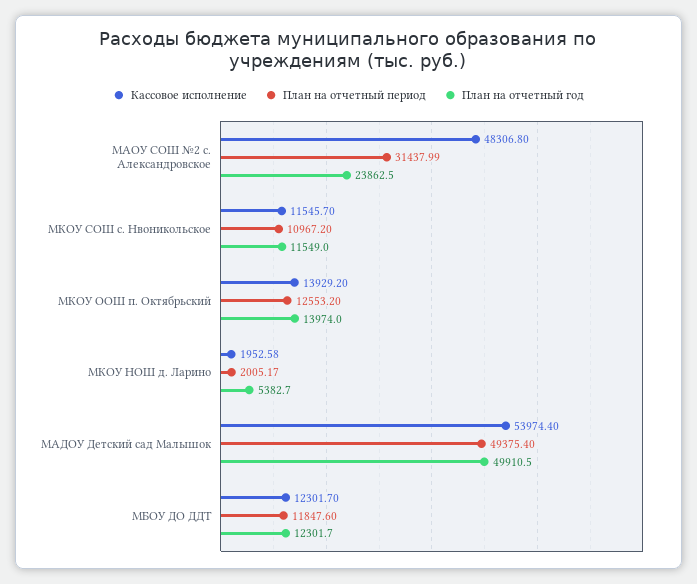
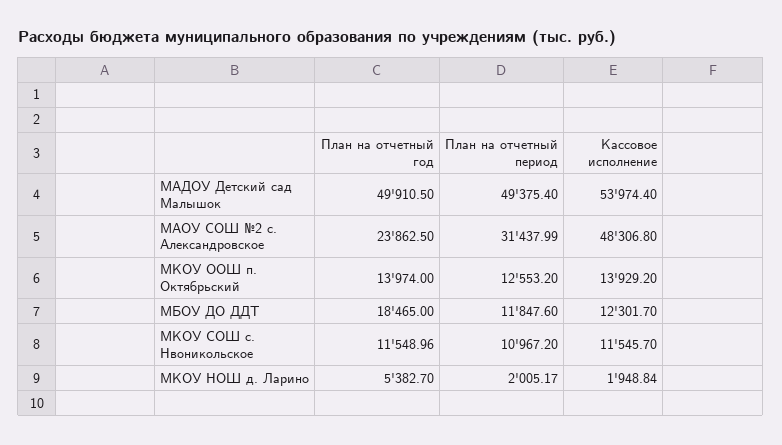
  {
    "Кассовое исполнение": {
      "МАОУ СОШ №2 с. Александровское": 48306.8,
      "МКОУ СОШ с. Нвоникольское": 11545.7,
      "МКОУ ООШ п. Октябрьский": 13929.2,
-     "МКОУ НОШ д. Ларино": 1952.58,
+     "МКОУ НОШ д. Ларино": 1948.84,
      "МАДОУ Детский сад Малышок": 53974.4,
      "МБОУ ДО ДДТ": 12301.7
    },
    "План на отчетный период": {
      "МАОУ СОШ №2 с. Александровское": 31437.99,
      "МКОУ СОШ с. Нвоникольское": 10967.2,
      "МКОУ ООШ п. Октябрьский": 12553.2,
      "МКОУ НОШ д. Ларино": 2005.17,
      "МАДОУ Детский сад Малышок": 49375.4,
      "МБОУ ДО ДДТ": 11847.6
    },
    "План на отчетный год": {
      "МАОУ СОШ №2 с. Александровское": 23862.5,
-     "МКОУ СОШ с. Нвоникольское": 11549,
+     "МКОУ СОШ с. Нвоникольское": 11548.96,
      "МКОУ ООШ п. Октябрьский": 13974,
      "МКОУ НОШ д. Ларино": 5382.7,
      "МАДОУ Детский сад Малышок": 49910.5,
-     "МБОУ ДО ДДТ": 12301.7
+     "МБОУ ДО ДДТ": 18465
    }
  }

